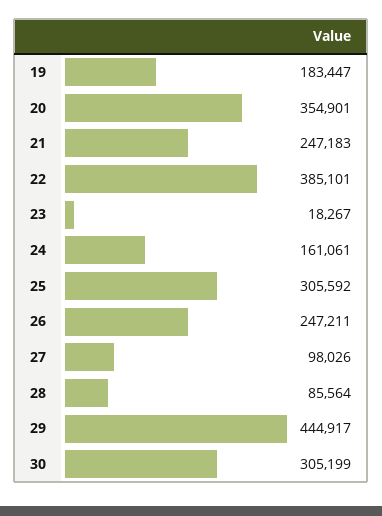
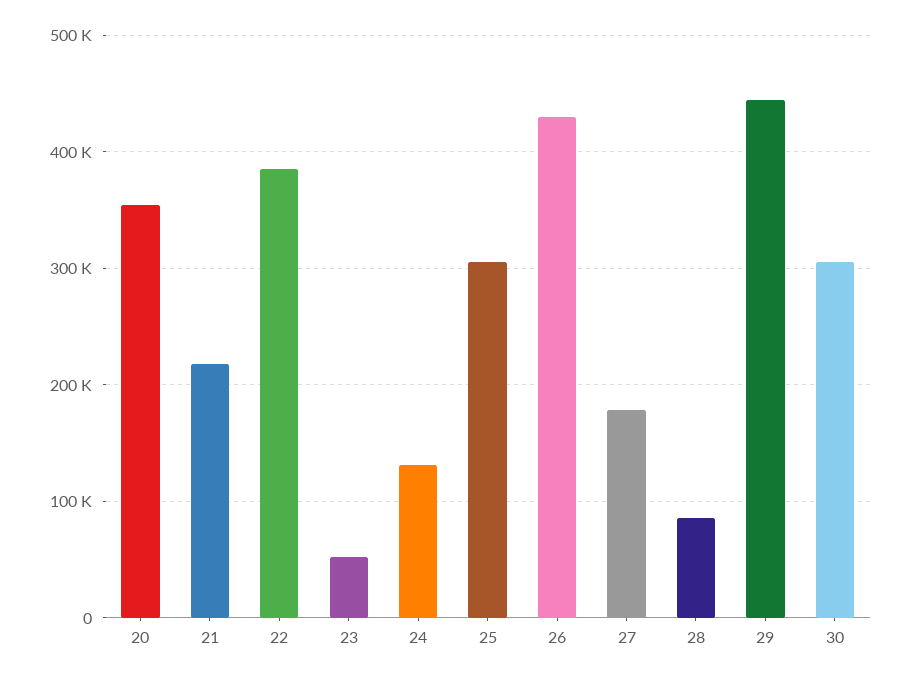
  {
-   "19": 183447,
    "20": 354901,
-   "21": 247183,
+   "21": 220000,
    "22": 385101,
-   "23": 18267,
+   "23": 50000,
-   "24": 161061,
+   "24": 130000,
    "25": 305592,
-   "26": 247211,
+   "26": 430000,
-   "27": 98026,
+   "27": 180000,
    "28": 85564,
    "29": 444917,
    "30": 305199
  }

